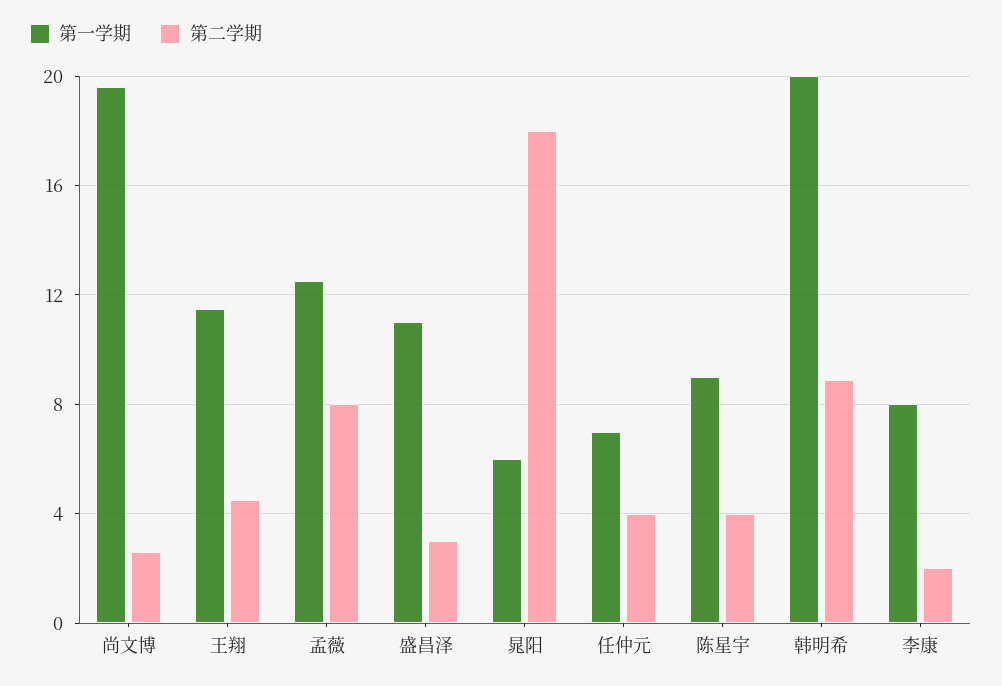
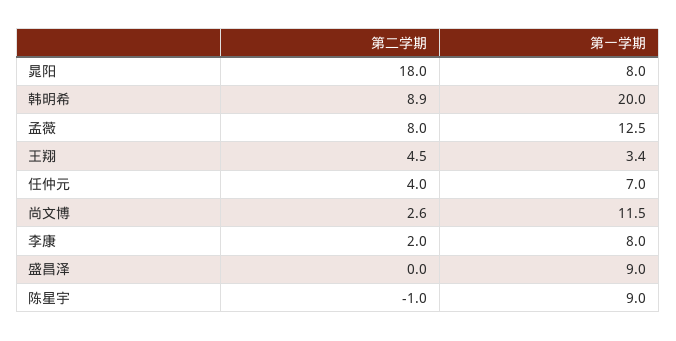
  {
    "第一学期": {
-     "尚文博": 19.5,
+     "尚文博": 11.5,
-     "王翔": 11.5,
+     "王翔": 3.4,
      "孟薇": 12.5,
-     "盛昌泽": 11,
+     "盛昌泽": 9,
-     "晁阳": 6,
+     "晁阳": 8,
      "任仲元": 7,
      "陈星宇": 9,
      "韩明希": 20,
      "李康": 8
    },
    "第二学期": {
      "尚文博": 2.6,
      "王翔": 4.5,
      "孟薇": 8,
-     "盛昌泽": 3,
+     "盛昌泽": 0,
      "晁阳": 18,
      "任仲元": 4,
-     "陈星宇": 4,
+     "陈星宇": -1,
      "韩明希": 8.9,
      "李康": 2
    }
  }

